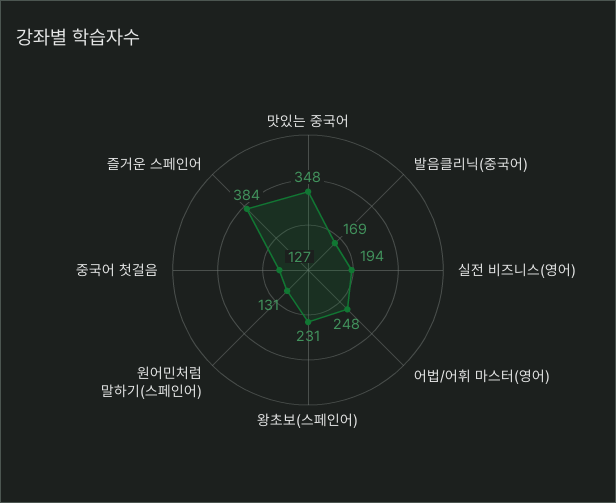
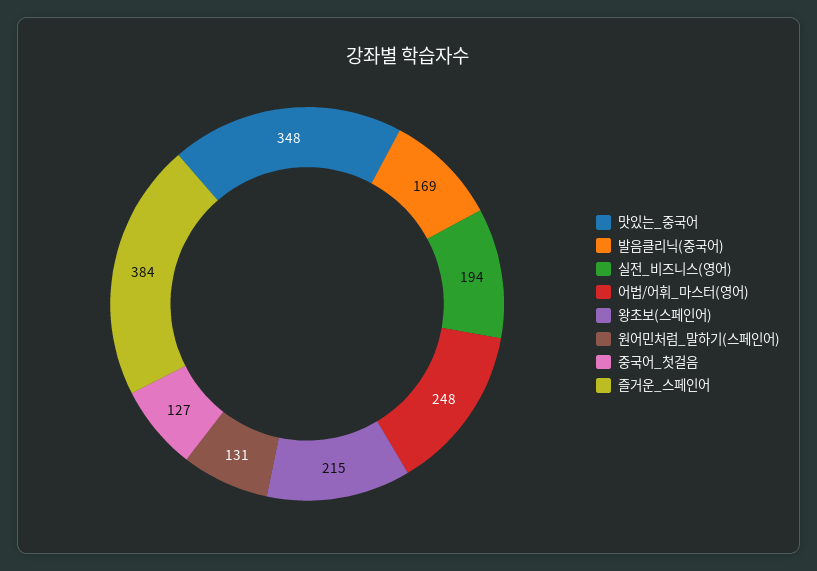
  {
    "맛있는 중국어": 348,
    "발음클리닉(중국어)": 169,
    "실전 비즈니스(영어)": 194,
    "어법/어휘 마스터(영어)": 248,
-   "왕초보(스페인어)": 231,
+   "왕초보(스페인어)": 215,
    "원어민처럼 말하기(스페인어)": 131,
    "중국어 첫걸음": 127,
    "즐거운 스페인어": 384
  }

